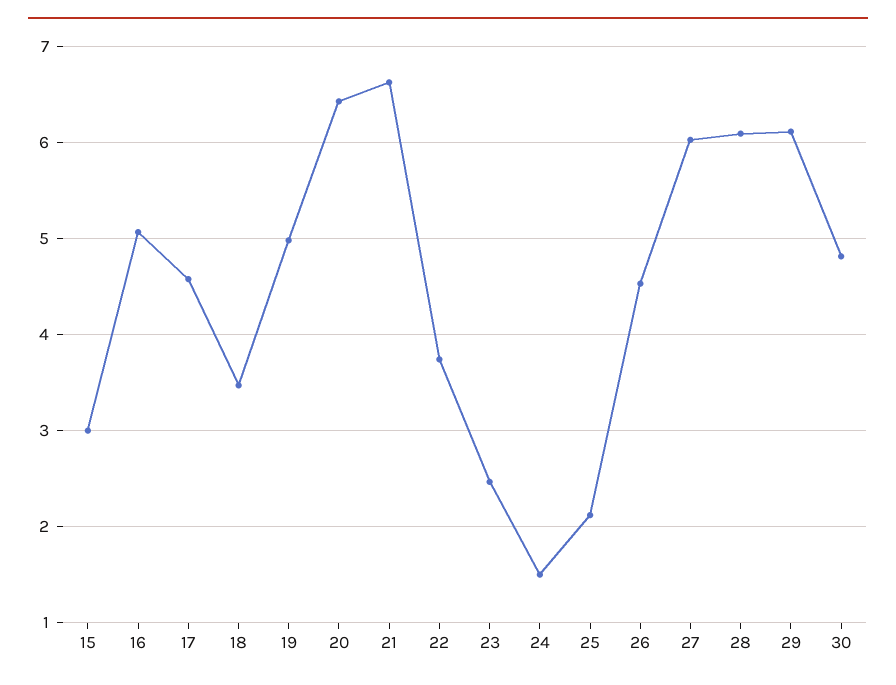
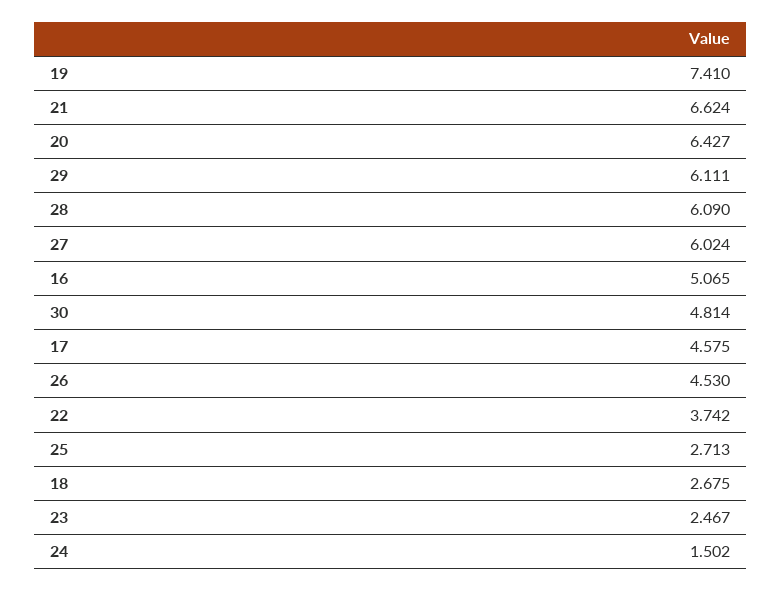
  {
-   "15": 3,
    "16": 5.065,
    "17": 4.575,
-   "18": 3.5,
+   "18": 2.675,
-   "19": 5,
+   "19": 7.41,
    "20": 6.427,
    "21": 6.624,
    "22": 3.742,
    "23": 2.467,
    "24": 1.502,
-   "25": 2.1,
+   "25": 2.713,
    "26": 4.53,
    "27": 6.024,
    "28": 6.09,
    "29": 6.111,
    "30": 4.814
  }

